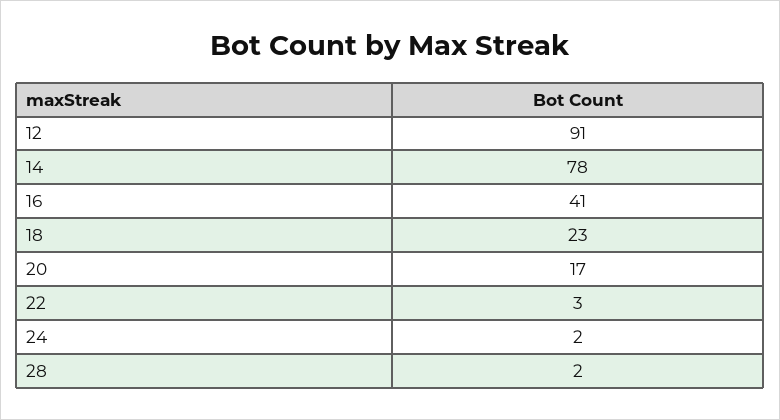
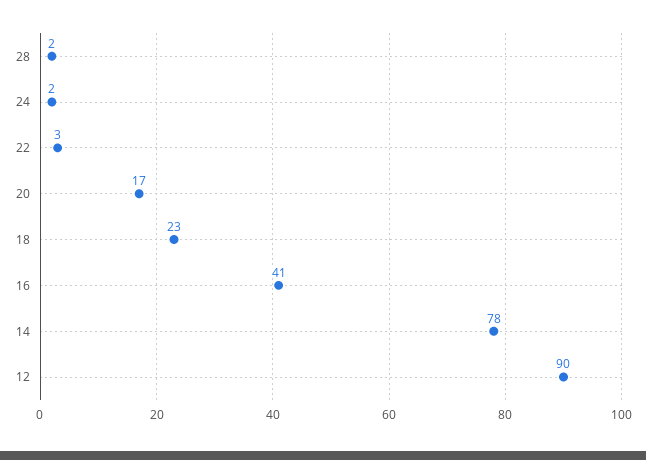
  {
-   "12": 91,
+   "12": 90,
    "14": 78,
    "16": 41,
    "18": 23,
    "20": 17,
    "22": 3,
    "24": 2,
    "28": 2
  }

